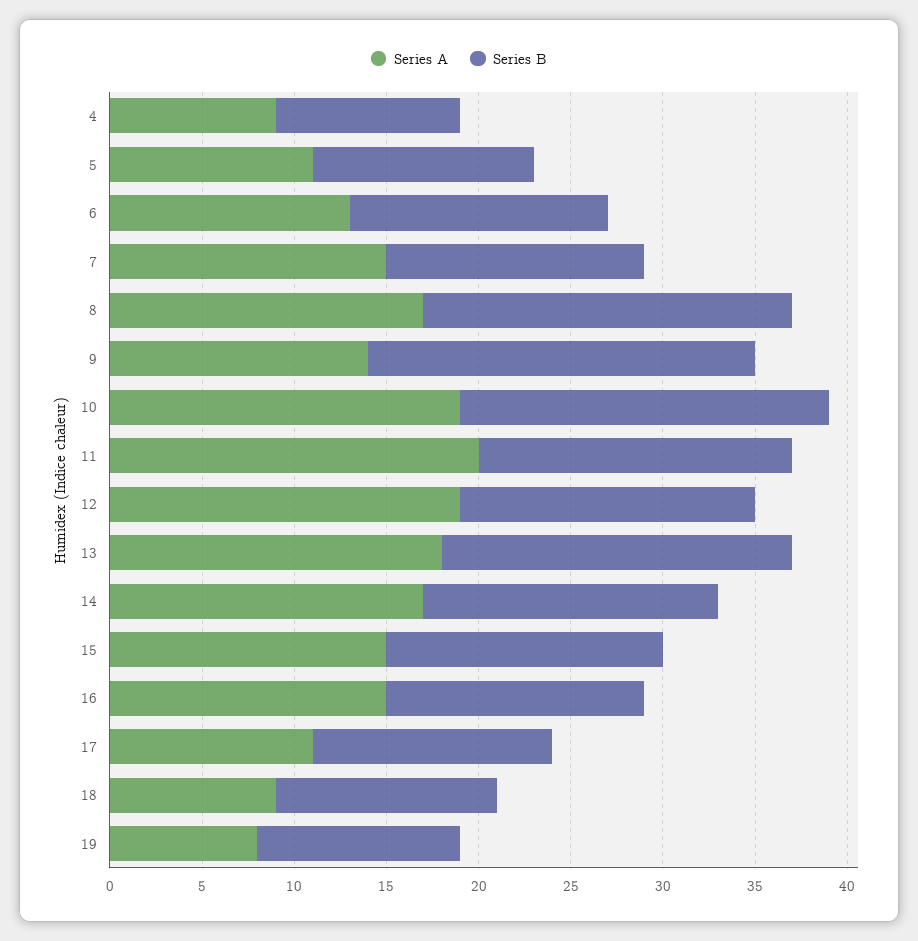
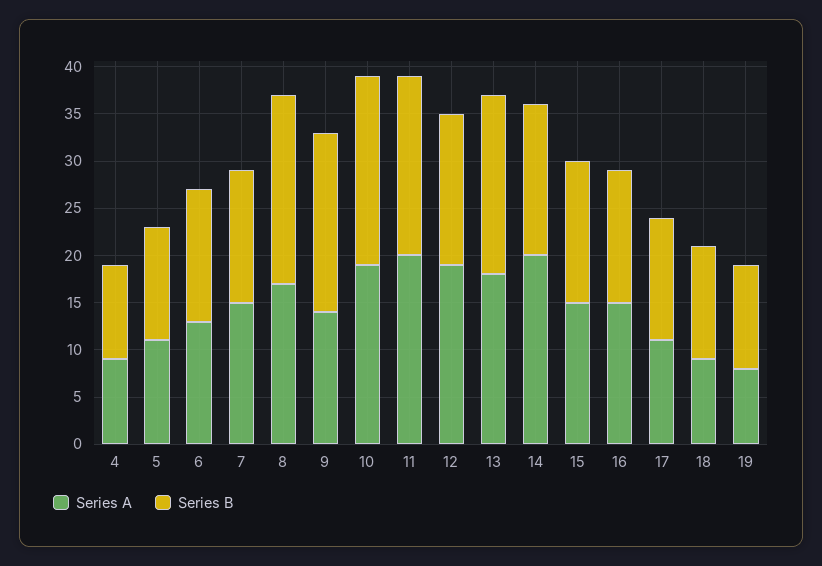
  {
    "Series A": {
      "4": 9,
      "5": 11,
      "6": 13,
      "7": 15,
      "8": 17,
      "9": 14,
      "10": 19,
      "11": 20,
      "12": 19,
      "13": 18,
-     "14": 17,
+     "14": 20,
      "15": 15,
      "16": 15,
      "17": 11,
      "18": 9,
      "19": 8
    },
    "Series B": {
      "4": 10,
      "5": 12,
      "6": 14,
      "7": 14,
      "8": 20,
-     "9": 21,
+     "9": 19,
      "10": 20,
-     "11": 17,
+     "11": 19,
      "12": 16,
      "13": 19,
      "14": 16,
      "15": 15,
      "16": 14,
      "17": 13,
      "18": 12,
      "19": 11
    }
  }

